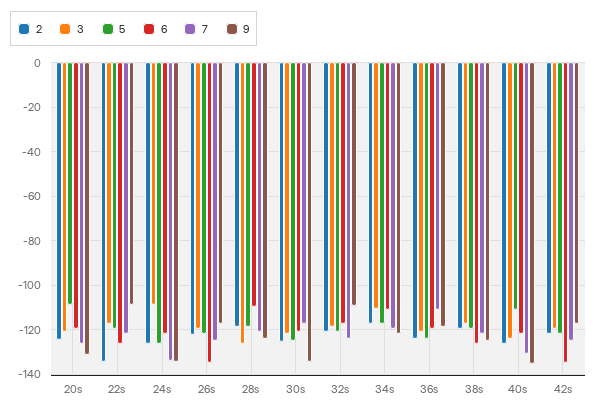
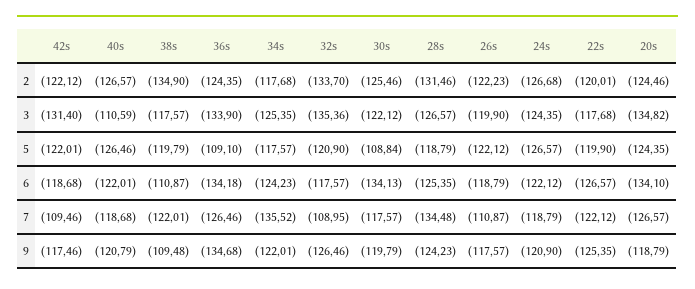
  {
    "2": {
      "20s": -124.46,
-     "22s": -135,
+     "22s": -120.01,
      "24s": -126.68,
      "26s": -122.23,
-     "28s": -120,
+     "28s": -131.46,
      "30s": -125.46,
-     "32s": -120,
+     "32s": -133.7,
      "34s": -117.68,
      "36s": -124.35,
-     "38s": -120,
+     "38s": -134.9,
      "40s": -126.57,
      "42s": -122.12
    },
    "3": {
-     "20s": -120,
+     "20s": -134.82,
      "22s": -117.68,
-     "24s": -110,
+     "24s": -124.35,
      "26s": -119.9,
      "28s": -126.57,
      "30s": -122.12,
-     "32s": -120,
+     "32s": -135.36,
-     "34s": -110,
+     "34s": -125.35,
-     "36s": -120,
+     "36s": -133.9,
      "38s": -117.57,
-     "40s": -125,
+     "40s": -110.59,
-     "42s": -120
+     "42s": -131.4
    },
    "5": {
-     "20s": -110,
+     "20s": -124.35,
      "22s": -119.9,
      "24s": -126.57,
      "26s": -122.12,
      "28s": -118.79,
-     "30s": -125,
+     "30s": -108.84,
      "32s": -120.9,
      "34s": -117.57,
-     "36s": -125,
+     "36s": -109.1,
      "38s": -119.79,
-     "40s": -110,
+     "40s": -126.46,
      "42s": -122.01
    },
    "6": {
-     "20s": -120,
+     "20s": -134.1,
      "22s": -126.57,
      "24s": -122.12,
-     "26s": -135,
+     "26s": -118.79,
-     "28s": -110,
+     "28s": -125.35,
-     "30s": -120,
+     "30s": -134.13,
      "32s": -117.57,
-     "34s": -110,
+     "34s": -124.23,
-     "36s": -120,
+     "36s": -134.18,
-     "38s": -125,
+     "38s": -110.87,
      "40s": -122.01,
-     "42s": -135
+     "42s": -118.68
    },
    "7": {
      "20s": -126.57,
      "22s": -122.12,
-     "24s": -135,
+     "24s": -118.79,
-     "26s": -125,
+     "26s": -110.87,
-     "28s": -120,
+     "28s": -134.48,
      "30s": -117.57,
-     "32s": -125,
+     "32s": -108.95,
-     "34s": -120,
+     "34s": -135.52,
-     "36s": -110,
+     "36s": -126.46,
      "38s": -122.01,
-     "40s": -130,
+     "40s": -118.68,
-     "42s": -125
+     "42s": -109.46
    },
    "9": {
-     "20s": -130,
+     "20s": -118.79,
-     "22s": -110,
+     "22s": -125.35,
-     "24s": -135,
+     "24s": -120.9,
      "26s": -117.57,
      "28s": -124.23,
-     "30s": -135,
+     "30s": -119.79,
-     "32s": -110,
+     "32s": -126.46,
      "34s": -122.01,
-     "36s": -120,
+     "36s": -134.68,
-     "38s": -125,
+     "38s": -109.48,
-     "40s": -135,
+     "40s": -120.79,
      "42s": -117.46
    }
  }

